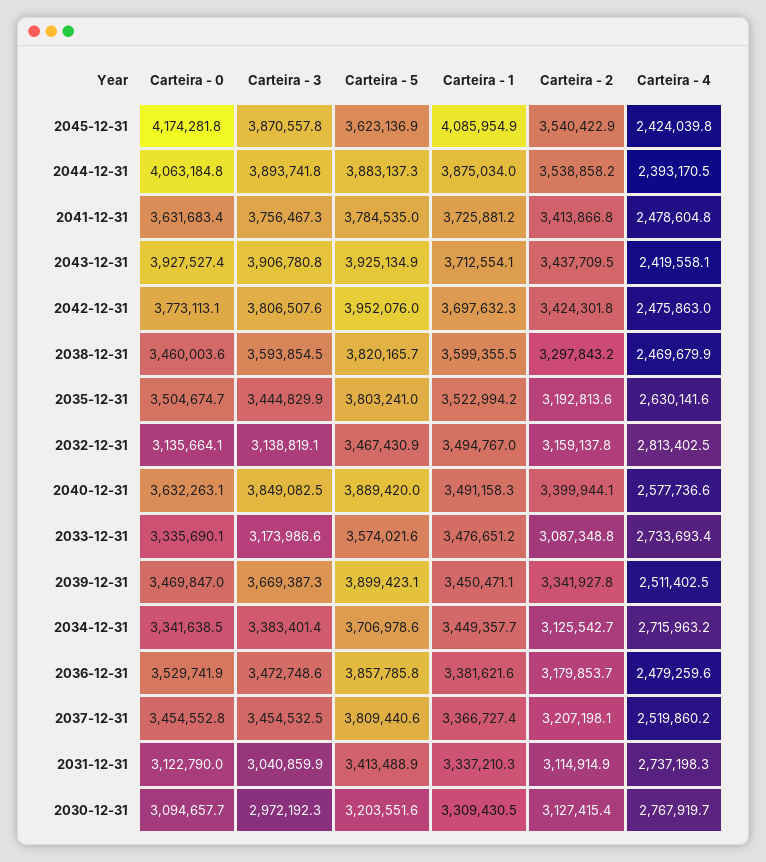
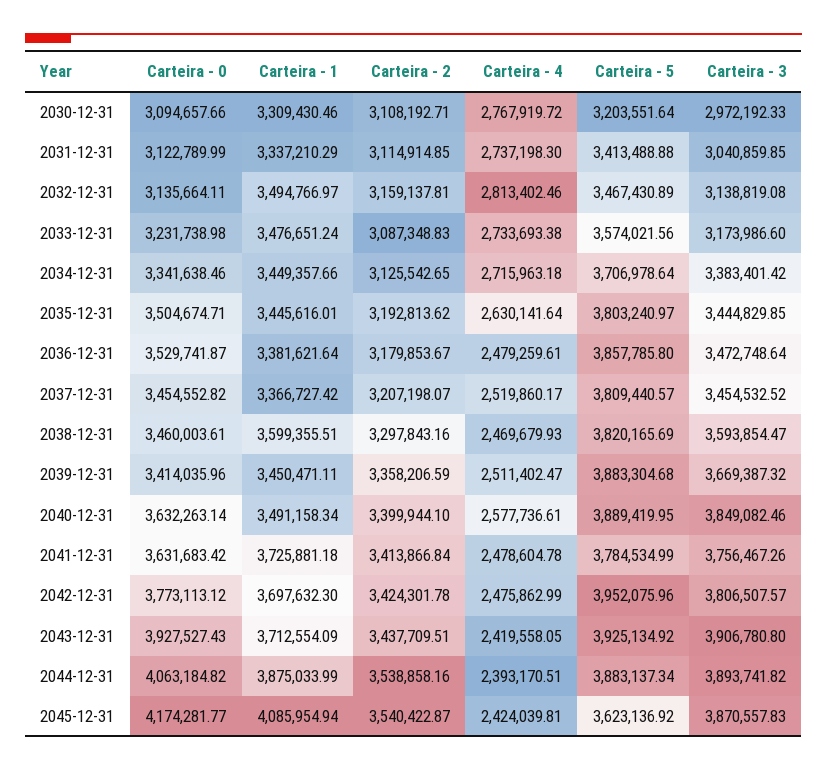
  {
    "Carteira - 0": {
      "2045-12-31": 4174281.77,
      "2044-12-31": 4063184.82,
      "2041-12-31": 3631683.42,
      "2043-12-31": 3927527.43,
      "2042-12-31": 3773113.12,
      "2038-12-31": 3460003.61,
      "2035-12-31": 3504674.71,
      "2032-12-31": 3135664.11,
      "2040-12-31": 3632263.14,
-     "2033-12-31": 3335690.1,
+     "2033-12-31": 3231738.98,
-     "2039-12-31": 3469847,
+     "2039-12-31": 3414035.96,
      "2034-12-31": 3341638.46,
      "2036-12-31": 3529741.87,
      "2037-12-31": 3454552.82,
      "2031-12-31": 3122789.99,
      "2030-12-31": 3094657.66
    },
    "Carteira - 3": {
      "2045-12-31": 3870557.83,
      "2044-12-31": 3893741.82,
      "2041-12-31": 3756467.26,
      "2043-12-31": 3906780.8,
      "2042-12-31": 3806507.57,
      "2038-12-31": 3593854.47,
      "2035-12-31": 3444829.85,
      "2032-12-31": 3138819.08,
      "2040-12-31": 3849082.46,
      "2033-12-31": 3173986.6,
      "2039-12-31": 3669387.32,
      "2034-12-31": 3383401.42,
      "2036-12-31": 3472748.64,
      "2037-12-31": 3454532.52,
      "2031-12-31": 3040859.85,
      "2030-12-31": 2972192.33
    },
    "Carteira - 5": {
      "2045-12-31": 3623136.92,
      "2044-12-31": 3883137.34,
      "2041-12-31": 3784534.99,
      "2043-12-31": 3925134.92,
      "2042-12-31": 3952075.96,
      "2038-12-31": 3820165.69,
      "2035-12-31": 3803240.97,
      "2032-12-31": 3467430.89,
      "2040-12-31": 3889419.95,
      "2033-12-31": 3574021.56,
-     "2039-12-31": 3899423.1,
+     "2039-12-31": 3883304.68,
      "2034-12-31": 3706978.64,
      "2036-12-31": 3857785.8,
      "2037-12-31": 3809440.57,
      "2031-12-31": 3413488.88,
      "2030-12-31": 3203551.64
    },
    "Carteira - 1": {
      "2045-12-31": 4085954.94,
      "2044-12-31": 3875033.99,
      "2041-12-31": 3725881.18,
      "2043-12-31": 3712554.09,
      "2042-12-31": 3697632.3,
      "2038-12-31": 3599355.51,
-     "2035-12-31": 3522994.2,
+     "2035-12-31": 3445616.01,
      "2032-12-31": 3494766.97,
      "2040-12-31": 3491158.34,
      "2033-12-31": 3476651.24,
      "2039-12-31": 3450471.11,
      "2034-12-31": 3449357.66,
      "2036-12-31": 3381621.64,
      "2037-12-31": 3366727.42,
      "2031-12-31": 3337210.29,
      "2030-12-31": 3309430.46
    },
    "Carteira - 2": {
      "2045-12-31": 3540422.87,
      "2044-12-31": 3538858.16,
      "2041-12-31": 3413866.84,
      "2043-12-31": 3437709.51,
      "2042-12-31": 3424301.78,
      "2038-12-31": 3297843.16,
      "2035-12-31": 3192813.62,
      "2032-12-31": 3159137.81,
      "2040-12-31": 3399944.1,
      "2033-12-31": 3087348.83,
-     "2039-12-31": 3341927.8,
+     "2039-12-31": 3358206.59,
      "2034-12-31": 3125542.65,
      "2036-12-31": 3179853.67,
      "2037-12-31": 3207198.07,
      "2031-12-31": 3114914.85,
-     "2030-12-31": 3127415.4
+     "2030-12-31": 3108192.71
    },
    "Carteira - 4": {
      "2045-12-31": 2424039.81,
      "2044-12-31": 2393170.51,
      "2041-12-31": 2478604.78,
      "2043-12-31": 2419558.05,
      "2042-12-31": 2475862.99,
      "2038-12-31": 2469679.93,
      "2035-12-31": 2630141.64,
      "2032-12-31": 2813402.46,
      "2040-12-31": 2577736.61,
      "2033-12-31": 2733693.38,
      "2039-12-31": 2511402.47,
      "2034-12-31": 2715963.18,
      "2036-12-31": 2479259.61,
      "2037-12-31": 2519860.17,
      "2031-12-31": 2737198.3,
      "2030-12-31": 2767919.72
    }
  }

